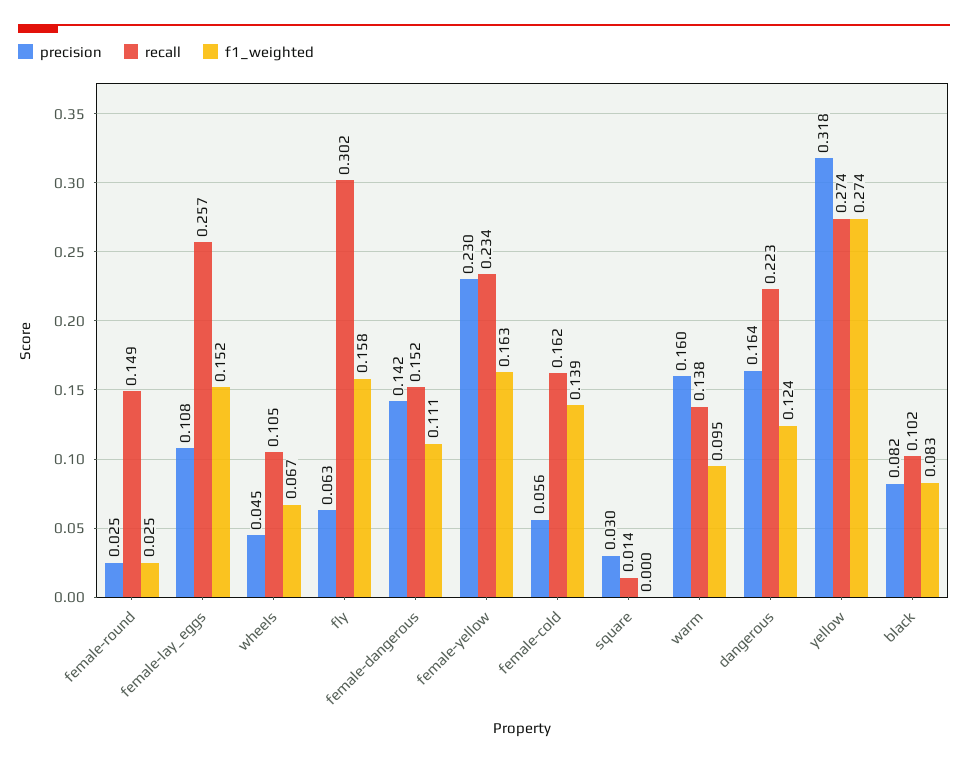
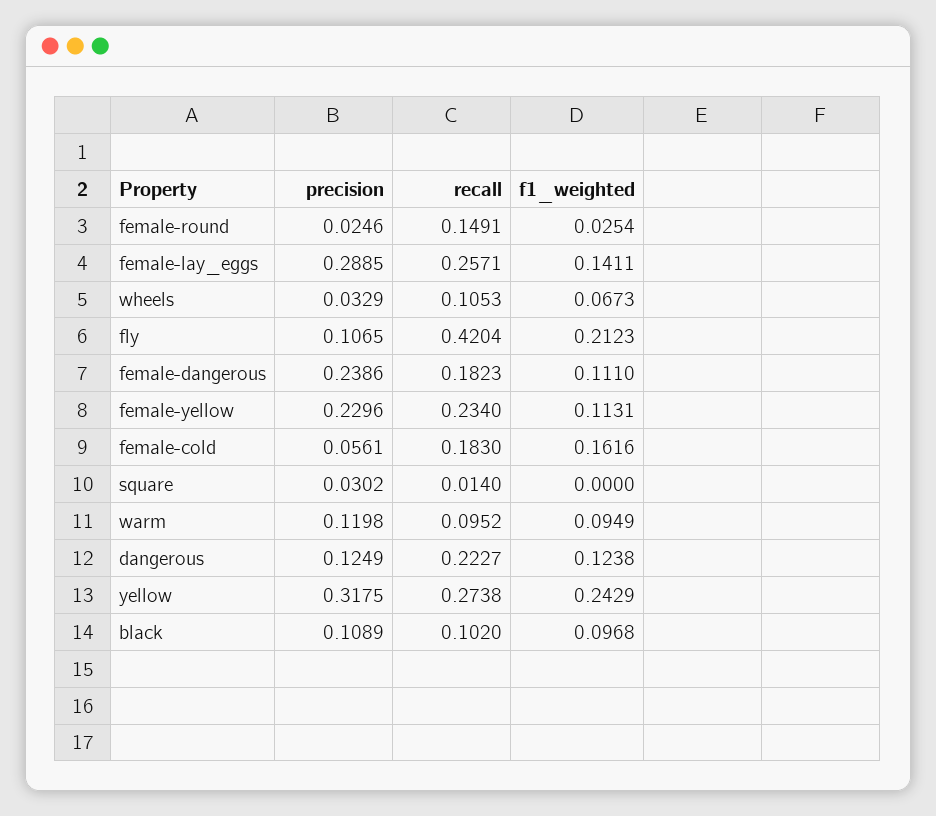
  {
    "precision": {
      "female-round": 0.0246,
-     "female-lay_eggs": 0.108,
+     "female-lay_eggs": 0.2885,
-     "wheels": 0.045,
+     "wheels": 0.0329,
-     "fly": 0.063,
+     "fly": 0.1065,
-     "female-dangerous": 0.142,
+     "female-dangerous": 0.2386,
      "female-yellow": 0.2296,
      "female-cold": 0.0561,
      "square": 0.0302,
-     "warm": 0.16,
+     "warm": 0.1198,
-     "dangerous": 0.164,
+     "dangerous": 0.1249,
      "yellow": 0.3175,
-     "black": 0.082
+     "black": 0.1089
    },
    "recall": {
      "female-round": 0.1491,
      "female-lay_eggs": 0.2571,
      "wheels": 0.1053,
-     "fly": 0.302,
+     "fly": 0.4204,
-     "female-dangerous": 0.152,
+     "female-dangerous": 0.1823,
      "female-yellow": 0.234,
-     "female-cold": 0.162,
+     "female-cold": 0.183,
      "square": 0.014,
-     "warm": 0.138,
+     "warm": 0.0952,
      "dangerous": 0.2227,
      "yellow": 0.2738,
      "black": 0.102
    },
    "f1_weighted": {
      "female-round": 0.0254,
-     "female-lay_eggs": 0.152,
+     "female-lay_eggs": 0.1411,
      "wheels": 0.0673,
-     "fly": 0.158,
+     "fly": 0.2123,
      "female-dangerous": 0.111,
-     "female-yellow": 0.163,
+     "female-yellow": 0.1131,
-     "female-cold": 0.139,
+     "female-cold": 0.1616,
      "square": 0,
      "warm": 0.0949,
      "dangerous": 0.1238,
-     "yellow": 0.274,
+     "yellow": 0.2429,
-     "black": 0.083
+     "black": 0.0968
    }
  }

